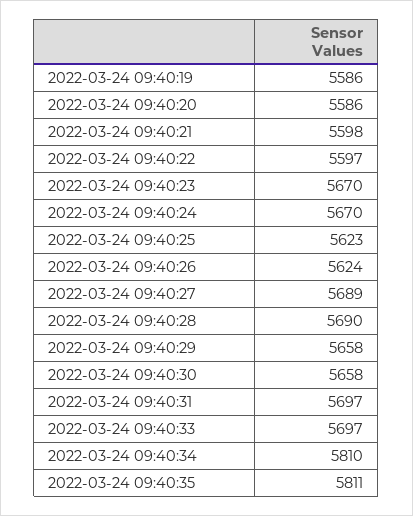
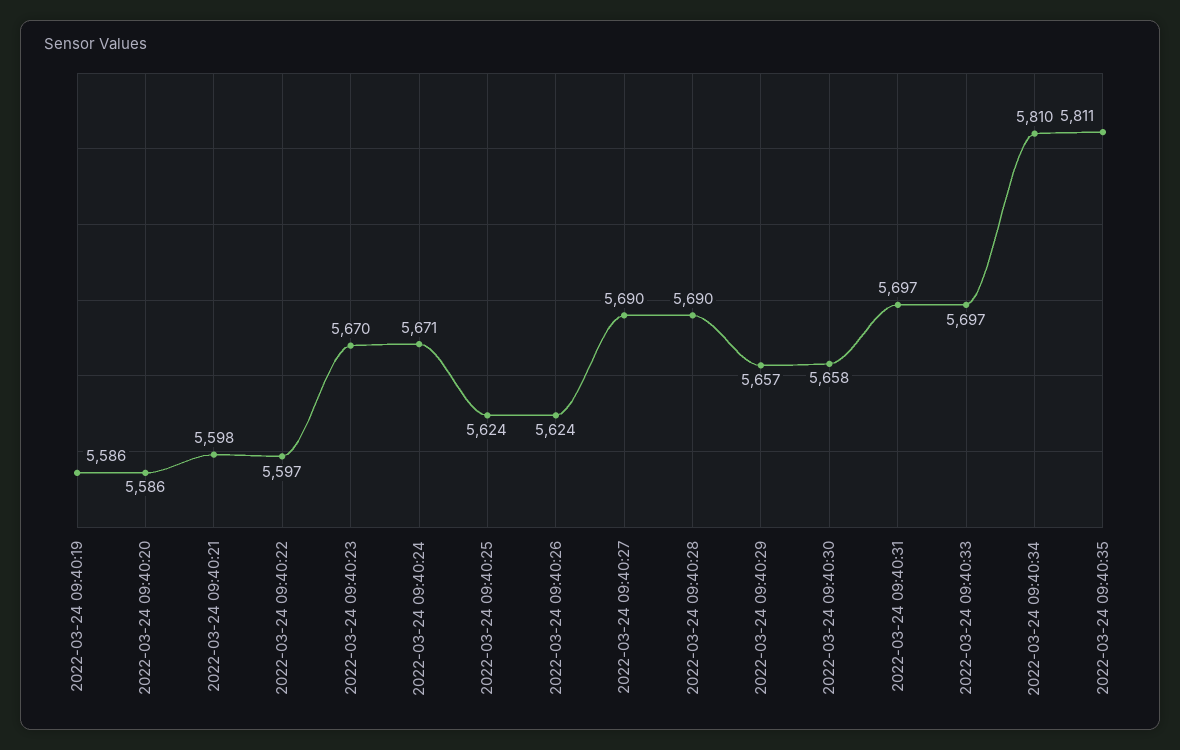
  {
    "2022-03-24 09:40:19": 5586,
    "2022-03-24 09:40:20": 5586,
    "2022-03-24 09:40:21": 5598,
    "2022-03-24 09:40:22": 5597,
    "2022-03-24 09:40:23": 5670,
-   "2022-03-24 09:40:24": 5670,
+   "2022-03-24 09:40:24": 5671,
-   "2022-03-24 09:40:25": 5623,
+   "2022-03-24 09:40:25": 5624,
    "2022-03-24 09:40:26": 5624,
-   "2022-03-24 09:40:27": 5689,
+   "2022-03-24 09:40:27": 5690,
    "2022-03-24 09:40:28": 5690,
-   "2022-03-24 09:40:29": 5658,
+   "2022-03-24 09:40:29": 5657,
    "2022-03-24 09:40:30": 5658,
    "2022-03-24 09:40:31": 5697,
    "2022-03-24 09:40:33": 5697,
    "2022-03-24 09:40:34": 5810,
    "2022-03-24 09:40:35": 5811
  }

